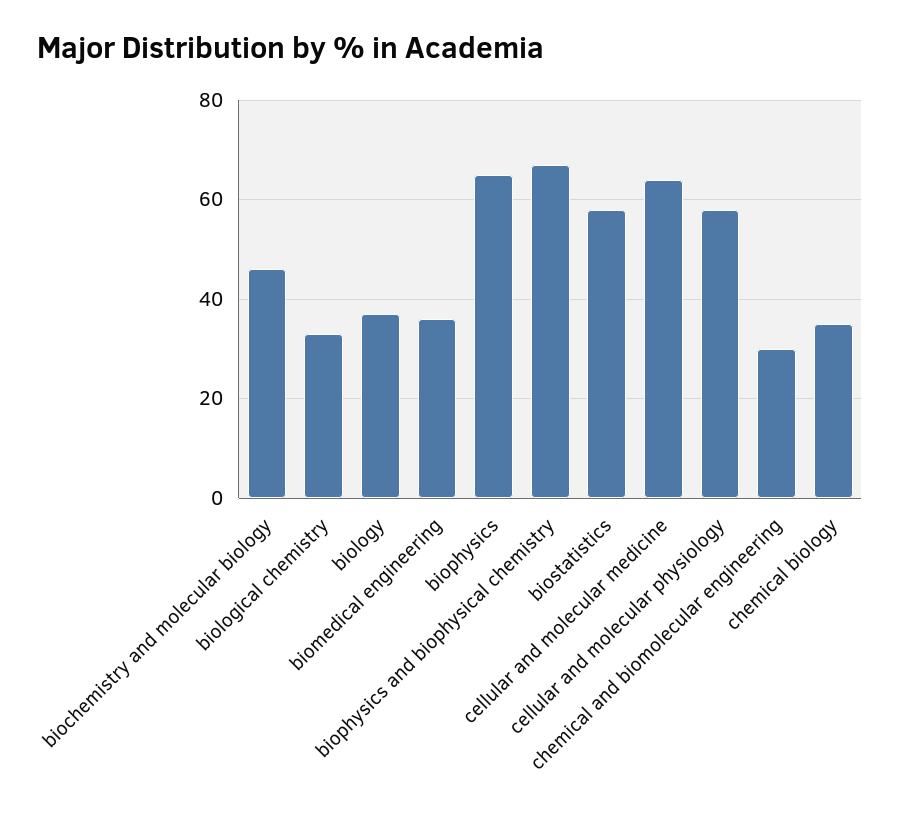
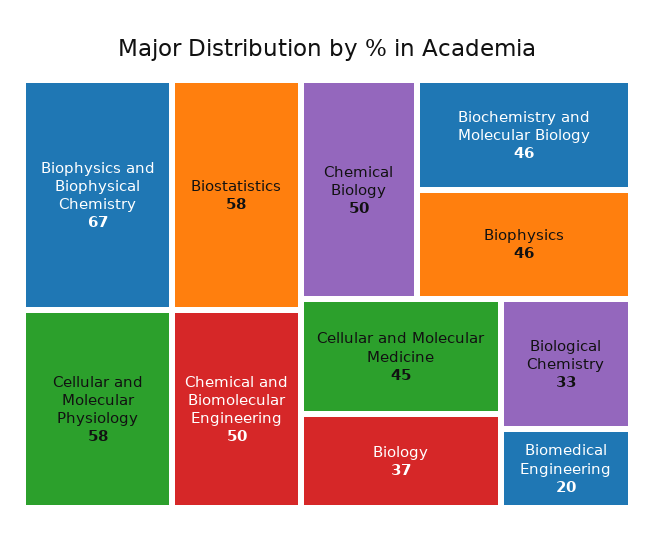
  {
    "biochemistry and molecular biology": 46,
    "biological chemistry": 33,
    "biology": 37,
-   "biomedical engineering": 35,
+   "biomedical engineering": 20,
-   "biophysics": 65,
+   "biophysics": 46,
    "biophysics and biophysical chemistry": 67,
    "biostatistics": 58,
-   "cellular and molecular medicine": 65,
+   "cellular and molecular medicine": 45,
    "cellular and molecular physiology": 58,
-   "chemical and biomolecular engineering": 30,
+   "chemical and biomolecular engineering": 50,
-   "chemical biology": 35
+   "chemical biology": 50
  }

